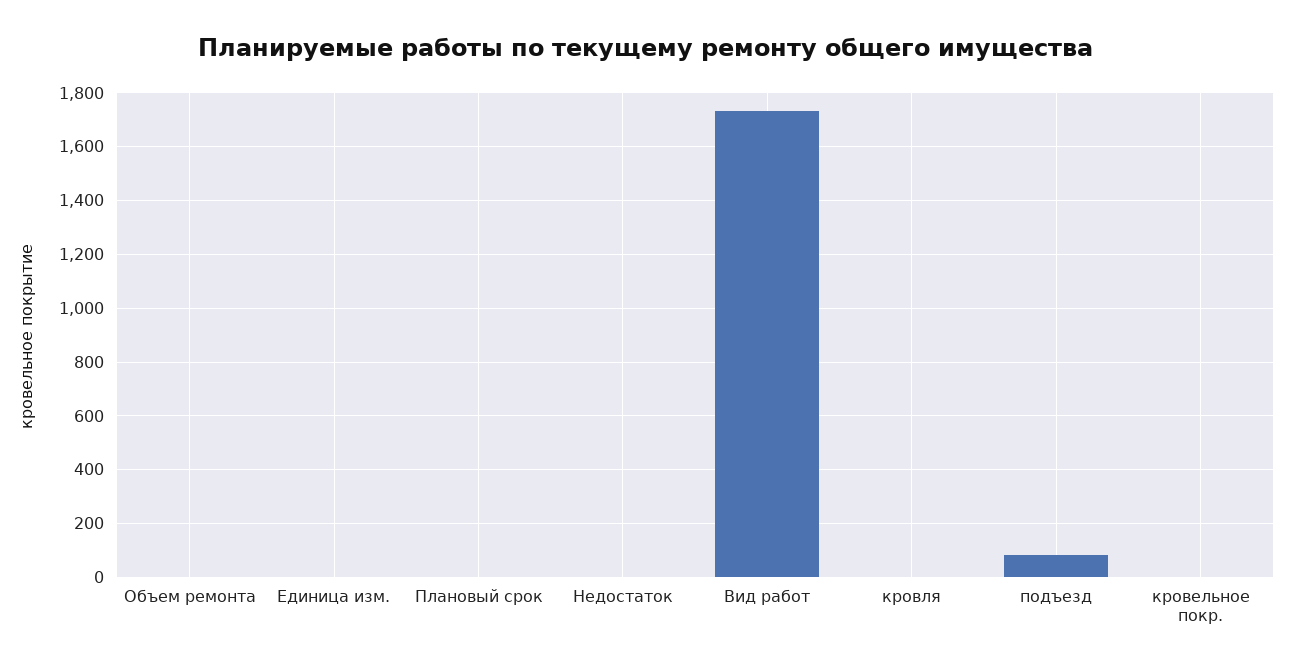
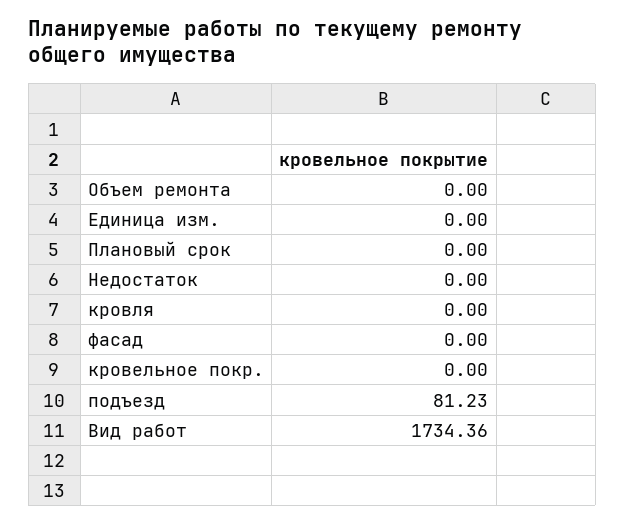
  {
    "Объем ремонта": 0,
    "Единица изм.": 0,
    "Плановый срок": 0,
    "Недостаток": 0,
    "Вид работ": 1734.36,
    "кровля": 0,
    "подъезд": 81.23,
-   "кровельное покр.": 0
+   "кровельное покр.": 0,
+   "фасад": 0
  }

